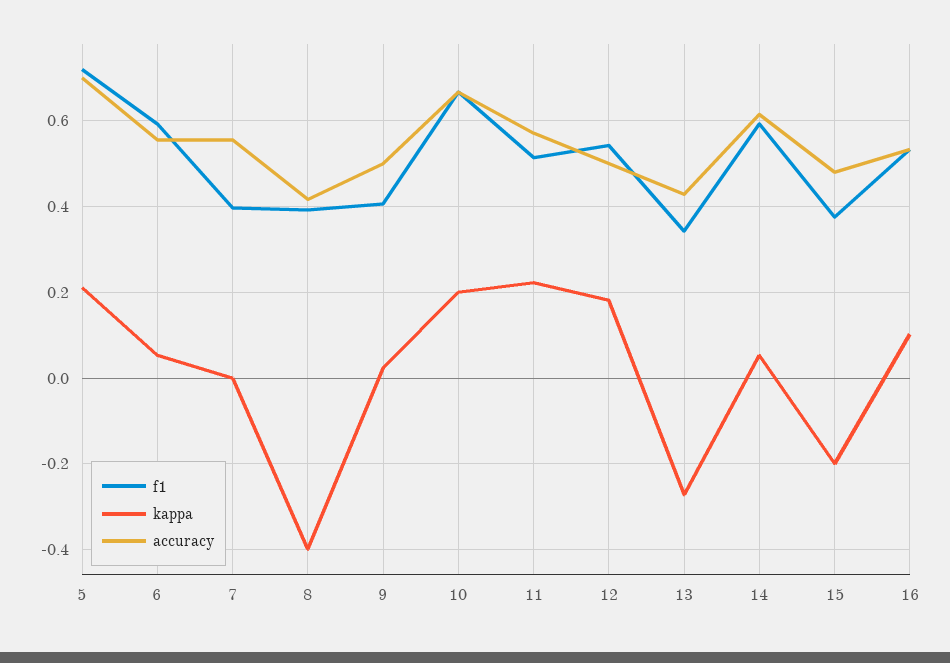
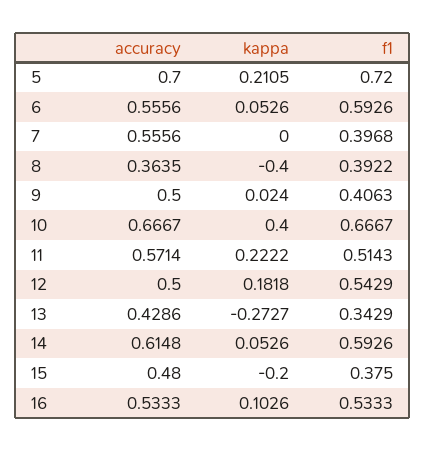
  {
    "f1": {
      "5": 0.72,
      "6": 0.5926,
      "7": 0.3968,
      "8": 0.3922,
      "9": 0.4063,
      "10": 0.6667,
      "11": 0.5143,
      "12": 0.5429,
      "13": 0.3429,
      "14": 0.5926,
      "15": 0.375,
      "16": 0.5333
    },
    "kappa": {
      "5": 0.2105,
      "6": 0.0526,
      "7": 0,
      "8": -0.4,
      "9": 0.024,
-     "10": 0.2,
+     "10": 0.4,
      "11": 0.2222,
      "12": 0.1818,
      "13": -0.2727,
      "14": 0.0526,
      "15": -0.2,
      "16": 0.1026
    },
    "accuracy": {
      "5": 0.7,
      "6": 0.5556,
      "7": 0.5556,
-     "8": 0.42,
+     "8": 0.3635,
      "9": 0.5,
      "10": 0.6667,
      "11": 0.5714,
      "12": 0.5,
      "13": 0.4286,
      "14": 0.6148,
      "15": 0.48,
      "16": 0.5333
    }
  }

